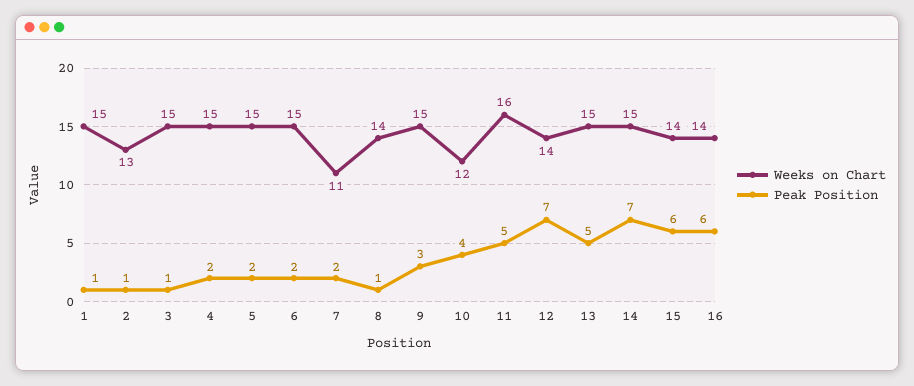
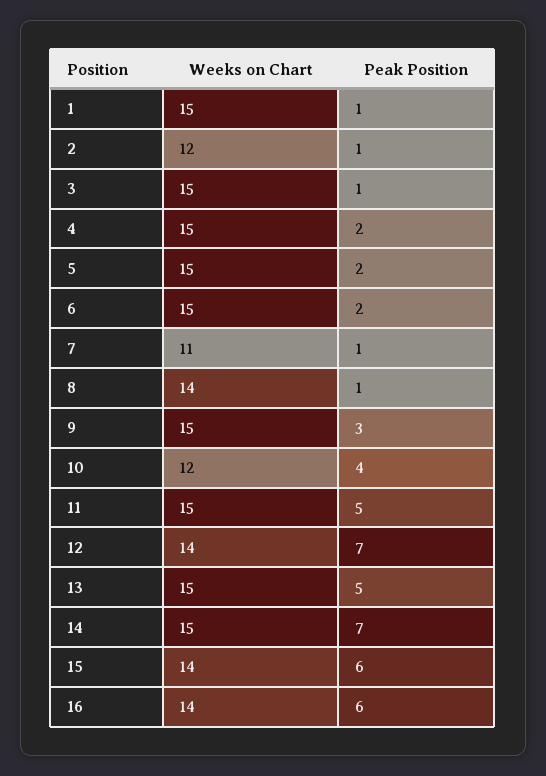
  {
    "Weeks on Chart": {
      "1": 15,
-     "2": 13,
+     "2": 12,
      "3": 15,
      "4": 15,
      "5": 15,
      "6": 15,
      "7": 11,
      "8": 14,
      "9": 15,
      "10": 12,
-     "11": 16,
+     "11": 15,
      "12": 14,
      "13": 15,
      "14": 15,
      "15": 14,
      "16": 14
    },
    "Peak Position": {
      "1": 1,
      "2": 1,
      "3": 1,
      "4": 2,
      "5": 2,
      "6": 2,
-     "7": 2,
+     "7": 1,
      "8": 1,
      "9": 3,
      "10": 4,
      "11": 5,
      "12": 7,
      "13": 5,
      "14": 7,
      "15": 6,
      "16": 6
    }
  }

